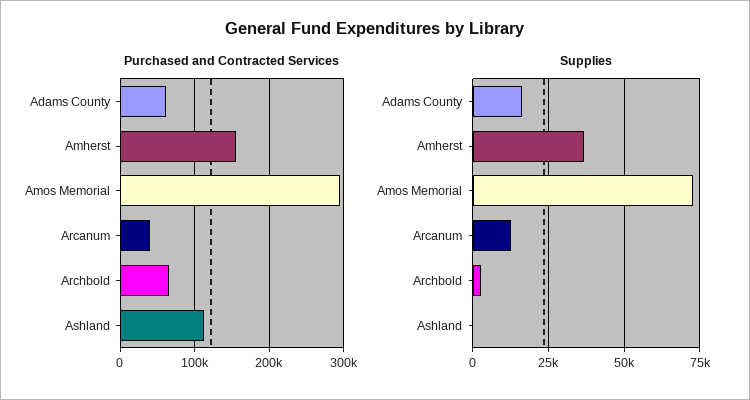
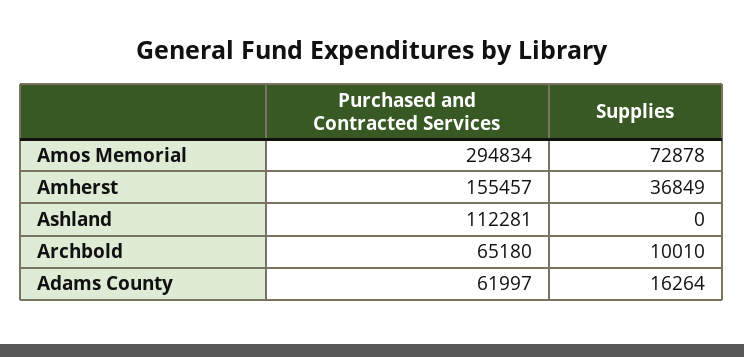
  {
    "Purchased and Contracted Services": {
      "Adams County": 61997,
      "Amherst": 155457,
      "Amos Memorial": 294834,
-     "Arcanum": 40000,
      "Archbold": 65180,
      "Ashland": 112281
    },
    "Supplies": {
      "Adams County": 16264,
      "Amherst": 36849,
      "Amos Memorial": 72878,
-     "Arcanum": 12500,
-     "Archbold": 2500,
+     "Archbold": 10010,
      "Ashland": 0
    }
  }

